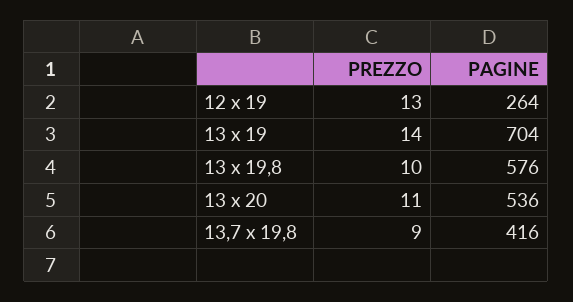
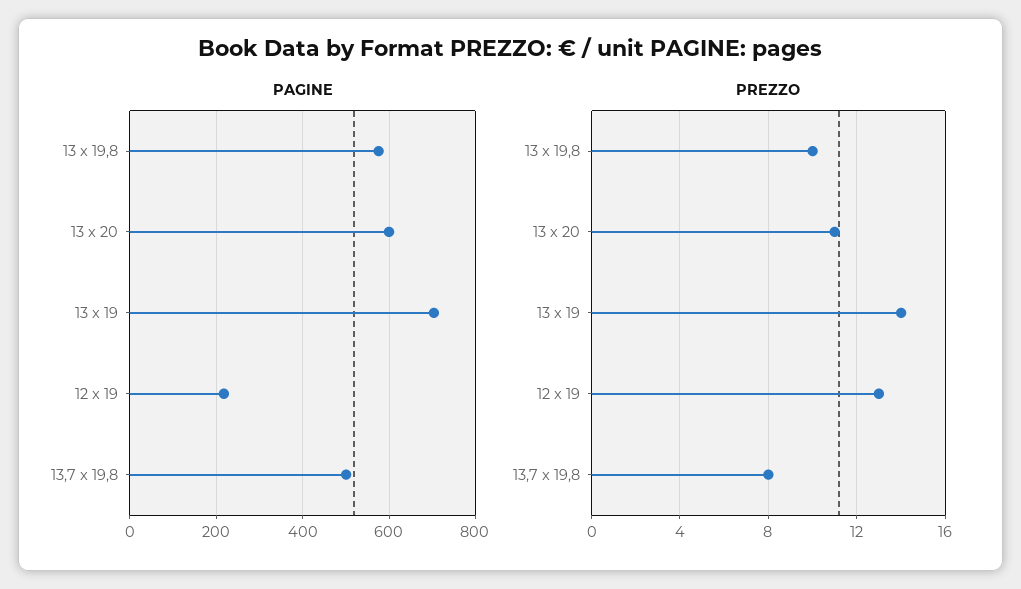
  {
    "PREZZO": {
      "12 x 19": 13,
      "13 x 19": 14,
      "13 x 19,8": 10,
      "13 x 20": 11,
-     "13,7 x 19,8": 9
+     "13,7 x 19,8": 8
    },
    "PAGINE": {
-     "12 x 19": 264,
+     "12 x 19": 220,
      "13 x 19": 704,
      "13 x 19,8": 576,
-     "13 x 20": 536,
+     "13 x 20": 600,
-     "13,7 x 19,8": 416
+     "13,7 x 19,8": 500
    }
  }

